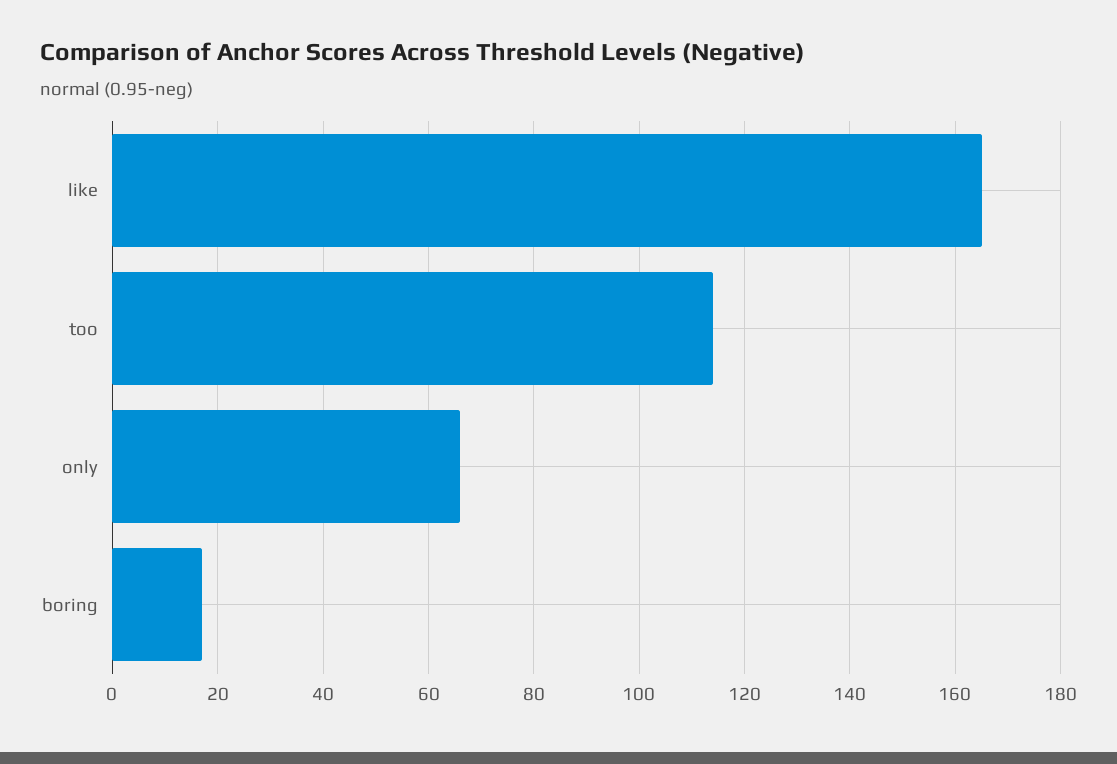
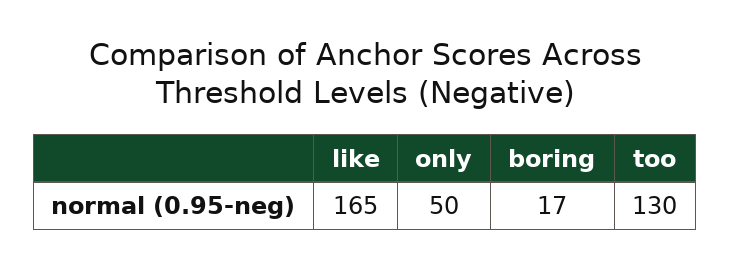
  {
    "like": 165,
-   "too": 115,
+   "too": 130,
-   "only": 65,
+   "only": 50,
    "boring": 17
  }

